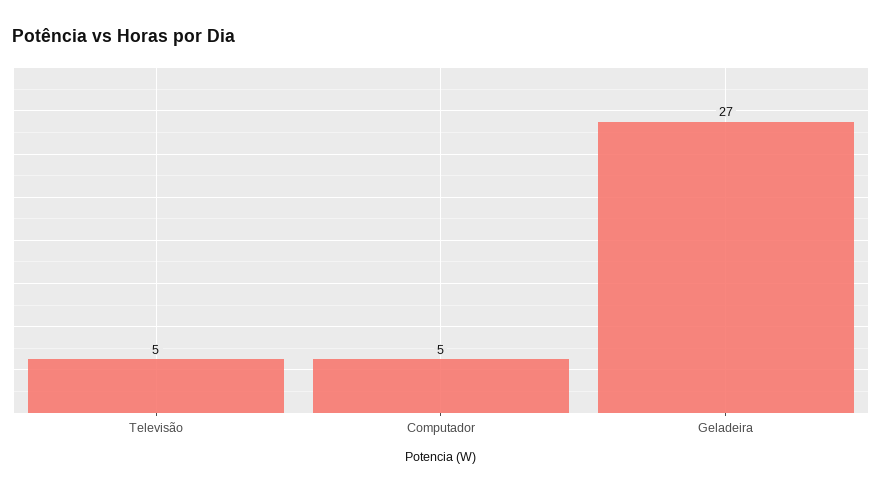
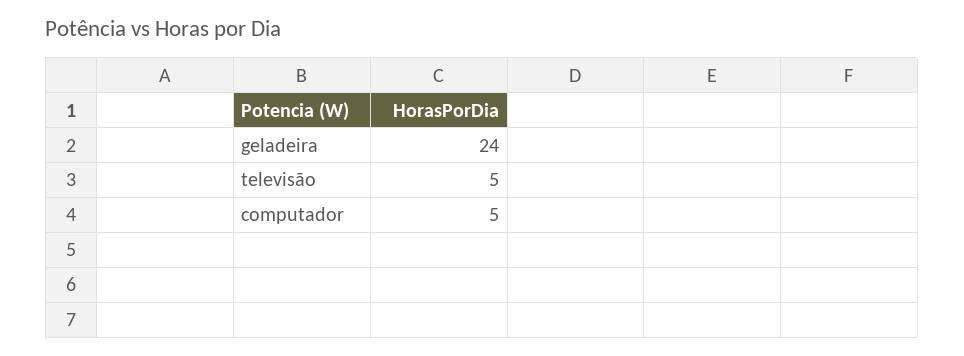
  {
    "Televisão": 5,
    "Computador": 5,
-   "Geladeira": 27
+   "Geladeira": 24
  }

